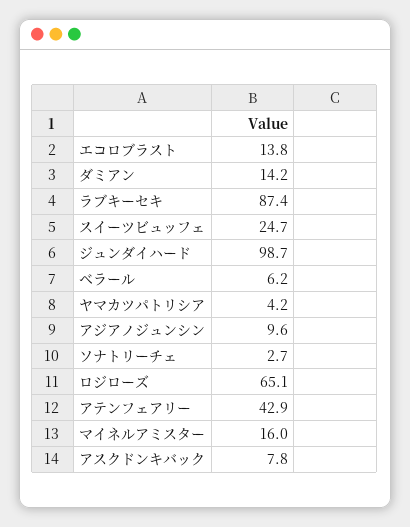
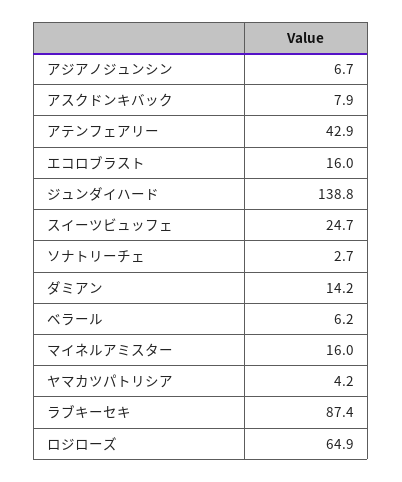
  {
-   "エコロブラスト": 13.8,
+   "エコロブラスト": 16,
    "ダミアン": 14.2,
    "ラブキーセキ": 87.4,
    "スイーツビュッフェ": 24.7,
-   "ジュンダイハード": 98.7,
+   "ジュンダイハード": 138.8,
    "ベラール": 6.2,
    "ヤマカツパトリシア": 4.2,
-   "アジアノジュンシン": 9.6,
+   "アジアノジュンシン": 6.7,
    "ソナトリーチェ": 2.7,
-   "ロジローズ": 65.1,
+   "ロジローズ": 64.9,
    "アテンフェアリー": 42.9,
    "マイネルアミスター": 16,
-   "アスクドンキバック": 7.8
+   "アスクドンキバック": 7.9
  }

